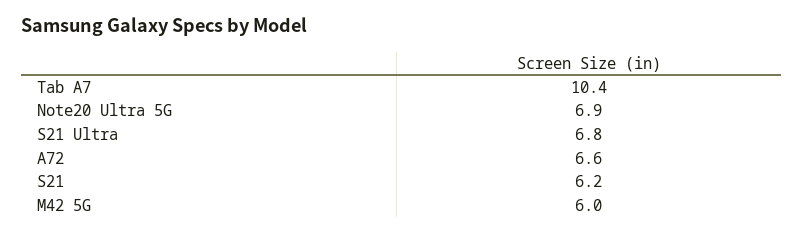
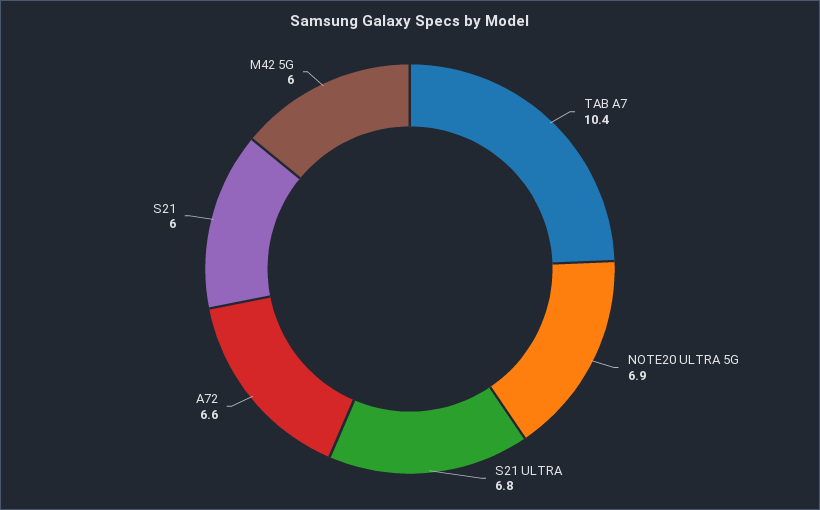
  {
    "Tab A7": 10.4,
    "Note20 Ultra 5G": 6.9,
    "S21 Ultra": 6.8,
    "A72": 6.6,
-   "S21": 6.2,
+   "S21": 6,
    "M42 5G": 6
  }

